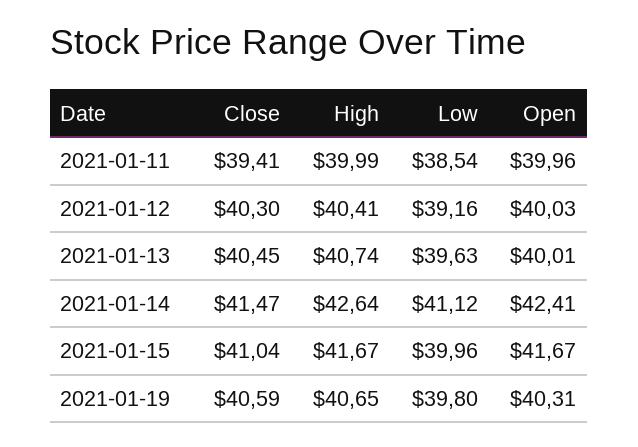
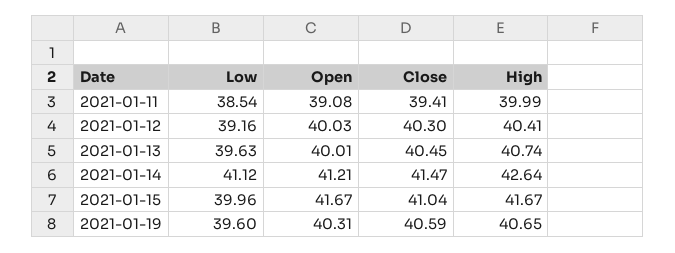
  {
    "Close": {
      "2021-01-11": 39.41,
      "2021-01-12": 40.3,
      "2021-01-13": 40.45,
      "2021-01-14": 41.47,
      "2021-01-15": 41.04,
      "2021-01-19": 40.59
    },
    "High": {
      "2021-01-11": 39.99,
      "2021-01-12": 40.41,
      "2021-01-13": 40.74,
      "2021-01-14": 42.64,
      "2021-01-15": 41.67,
      "2021-01-19": 40.65
    },
    "Low": {
      "2021-01-11": 38.54,
      "2021-01-12": 39.16,
      "2021-01-13": 39.63,
      "2021-01-14": 41.12,
      "2021-01-15": 39.96,
-     "2021-01-19": 39.8
+     "2021-01-19": 39.6
    },
    "Open": {
-     "2021-01-11": 39.96,
+     "2021-01-11": 39.08,
      "2021-01-12": 40.03,
      "2021-01-13": 40.01,
-     "2021-01-14": 42.41,
+     "2021-01-14": 41.21,
      "2021-01-15": 41.67,
      "2021-01-19": 40.31
    }
  }

